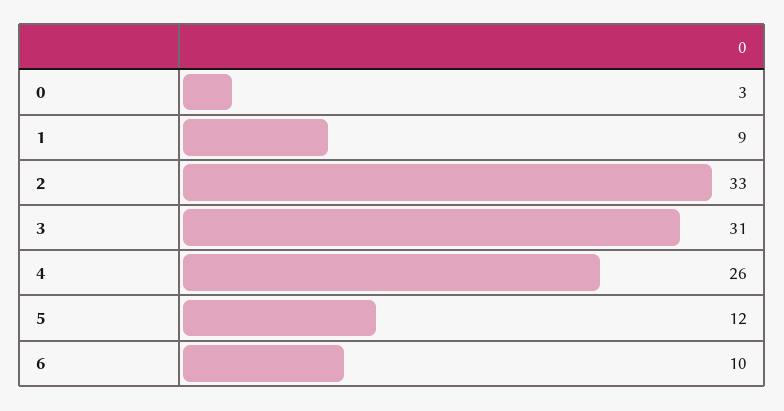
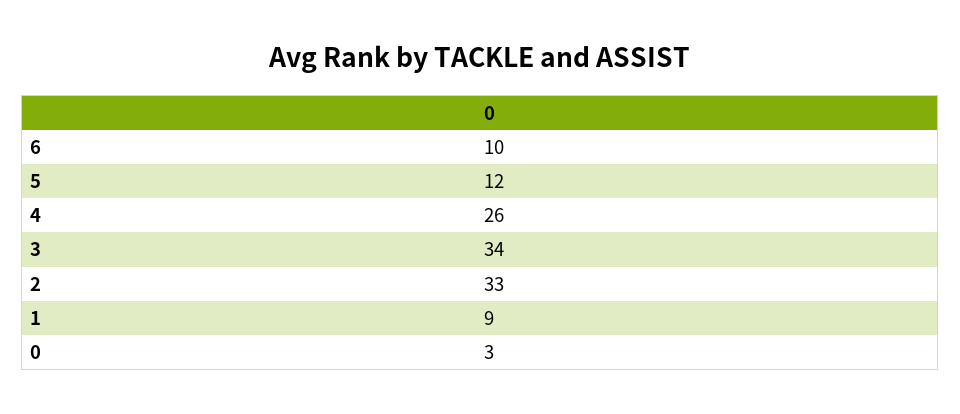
  {
    "0": 3,
    "1": 9,
    "2": 33,
-   "3": 31,
+   "3": 34,
    "4": 26,
    "5": 12,
    "6": 10
  }

